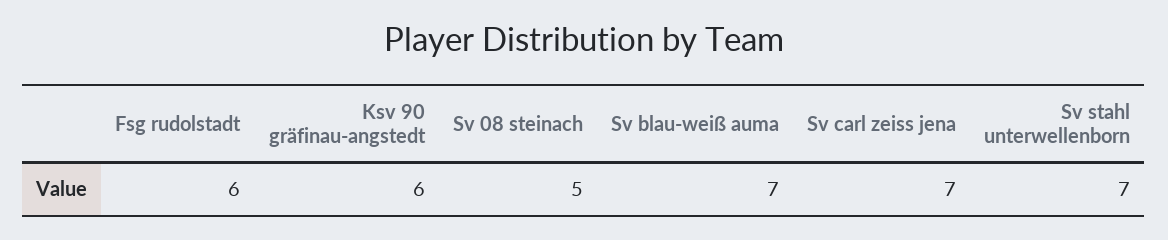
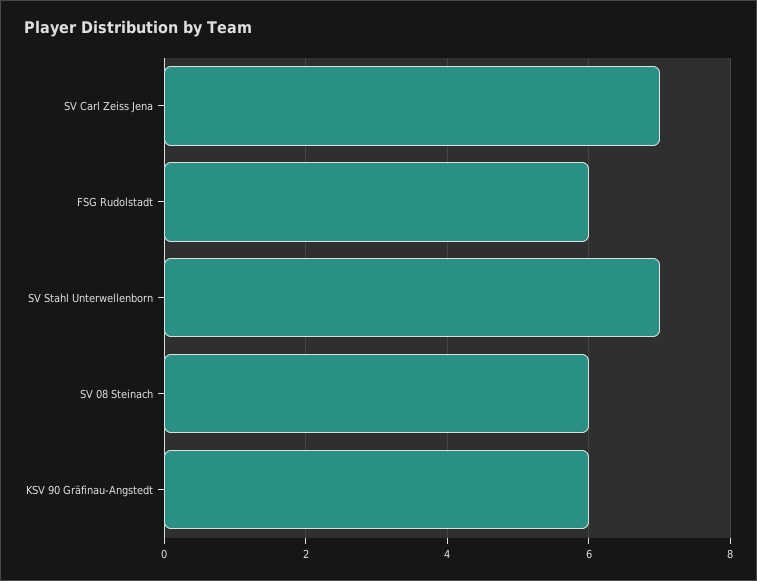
  {
    "Fsg rudolstadt": 6,
    "Ksv 90 gräfinau-angstedt": 6,
-   "Sv 08 steinach": 5,
+   "Sv 08 steinach": 6,
-   "Sv blau-weiß auma": 7,
    "Sv carl zeiss jena": 7,
    "Sv stahl unterwellenborn": 7
  }

